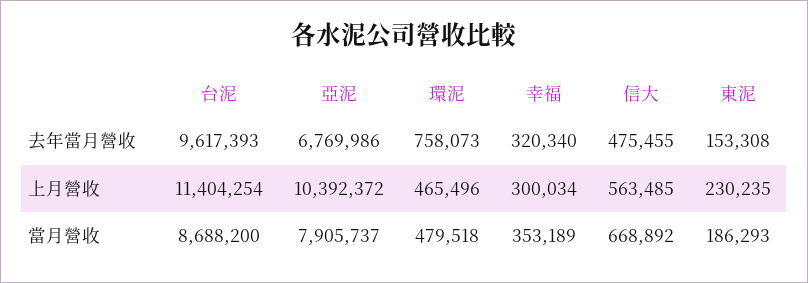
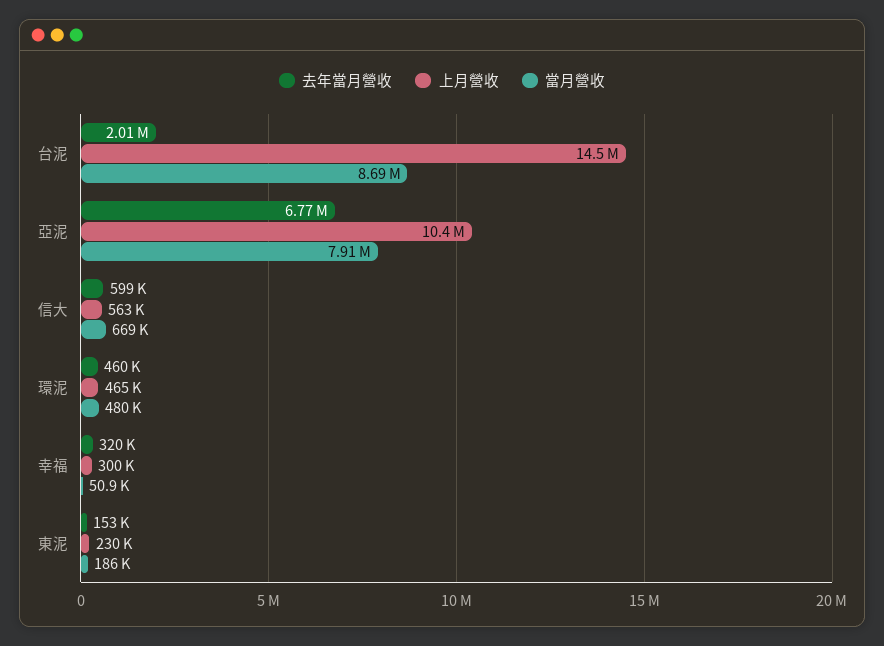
  {
    "去年當月營收": {
-     "台泥": 9617393,
+     "台泥": 2010000,
      "亞泥": 6769986,
-     "環泥": 758073,
+     "環泥": 460000,
      "幸福": 320340,
-     "信大": 475455,
+     "信大": 599000,
      "東泥": 153308
    },
    "上月營收": {
-     "台泥": 11404254,
+     "台泥": 14500000,
      "亞泥": 10392372,
      "環泥": 465496,
      "幸福": 300034,
      "信大": 563485,
      "東泥": 230235
    },
    "當月營收": {
      "台泥": 8688200,
      "亞泥": 7905737,
      "環泥": 479518,
-     "幸福": 353189,
+     "幸福": 50900,
      "信大": 668892,
      "東泥": 186293
    }
  }

